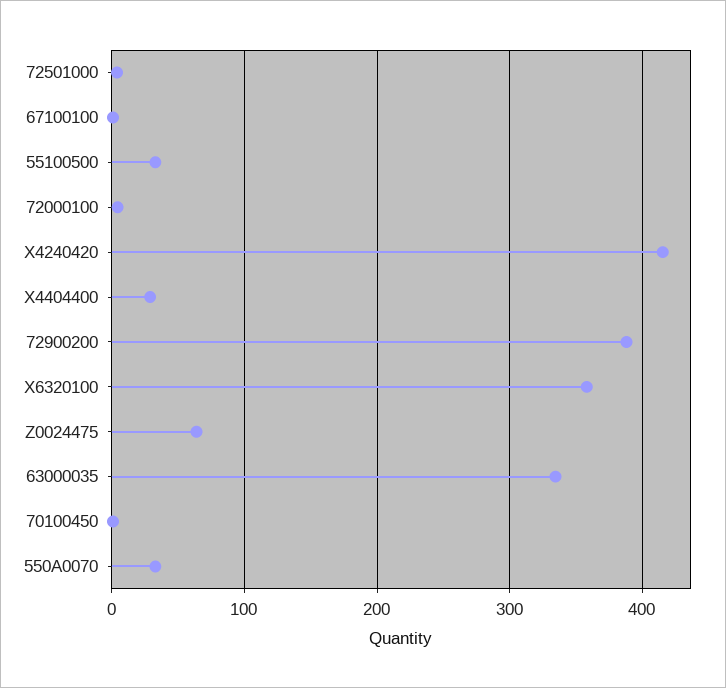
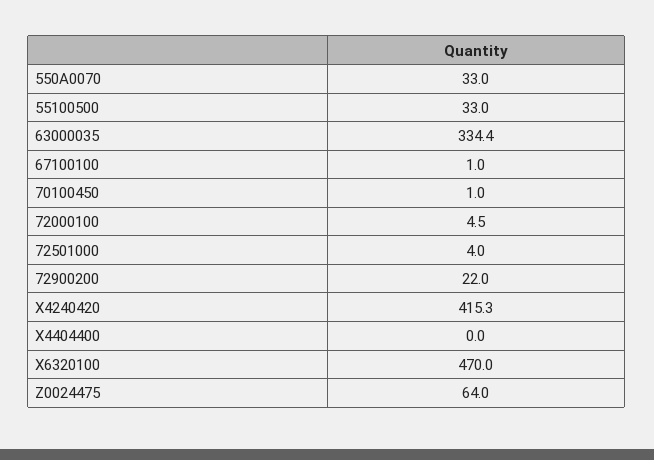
  {
    "72501000": 4,
    "67100100": 1,
    "55100500": 33,
    "72000100": 4.5,
    "X4240420": 415.3,
-   "X4404400": 30,
+   "X4404400": 0,
-   "72900200": 390,
+   "72900200": 22,
-   "X6320100": 360,
+   "X6320100": 470,
    "Z0024475": 64,
    "63000035": 334.4,
    "70100450": 1,
    "550A0070": 33
  }

